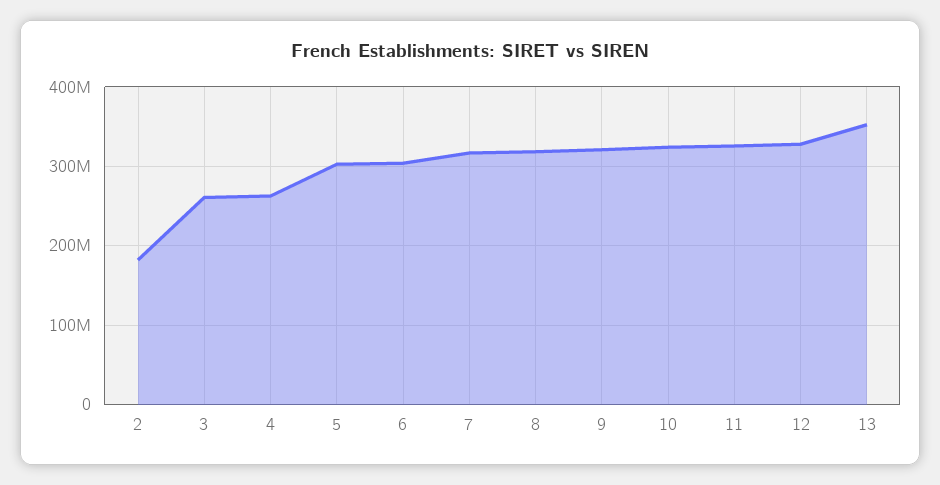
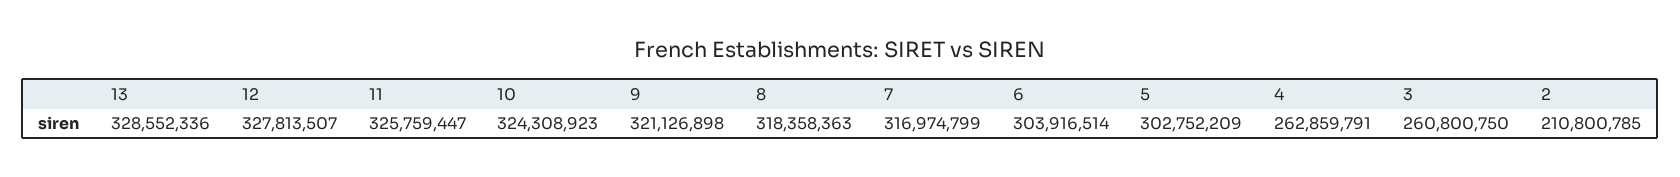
  {
-   "2": 180000000,
+   "2": 210800785,
    "3": 260800750,
    "4": 262859791,
    "5": 302752209,
    "6": 303916514,
    "7": 316974799,
    "8": 318358363,
    "9": 321126898,
    "10": 324308923,
    "11": 325759447,
    "12": 327813507,
-   "13": 350000000
+   "13": 328552336
  }

